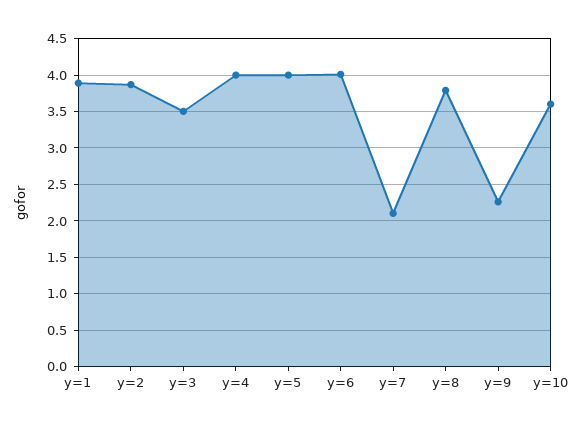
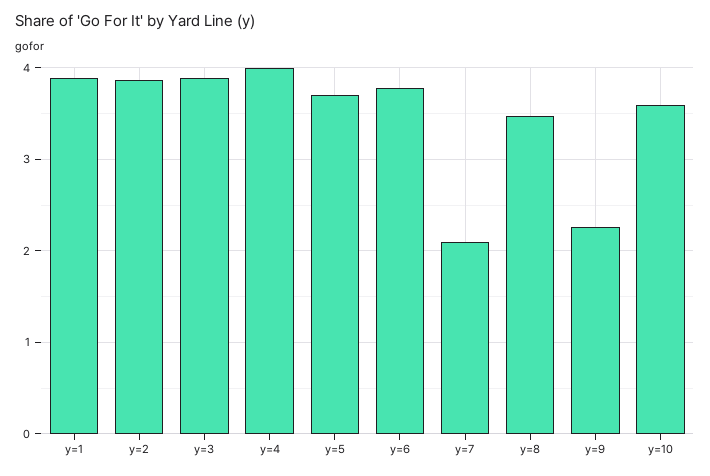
  {
    "y=1": 3.9,
    "y=2": 3.9,
-   "y=3": 3.5,
+   "y=3": 3.9,
    "y=4": 4,
-   "y=5": 4,
+   "y=5": 3.7,
-   "y=6": 4,
+   "y=6": 3.8,
    "y=7": 2.1,
-   "y=8": 3.8,
+   "y=8": 3.5,
    "y=9": 2.3,
    "y=10": 3.6
  }

